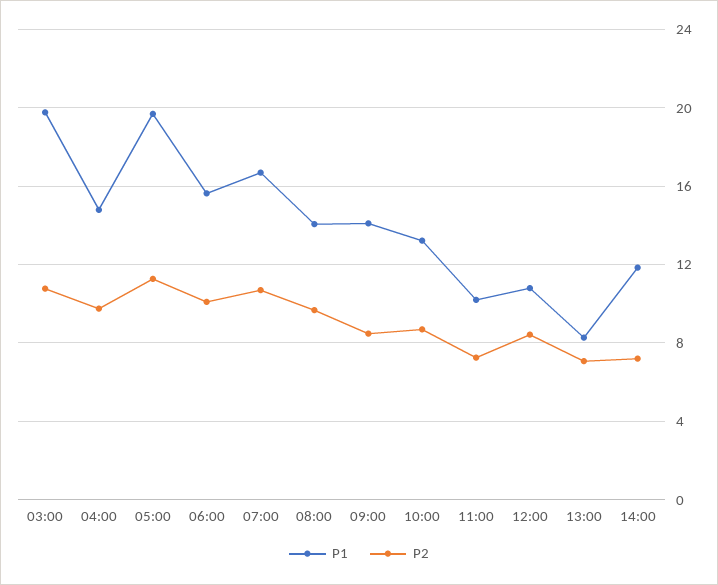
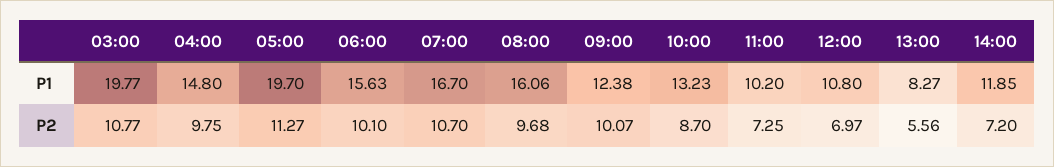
  {
    "P1": {
      "03:00": 19.77,
      "04:00": 14.8,
      "05:00": 19.7,
      "06:00": 15.63,
      "07:00": 16.7,
-     "08:00": 14,
+     "08:00": 16.06,
-     "09:00": 14,
+     "09:00": 12.38,
      "10:00": 13.23,
      "11:00": 10.2,
      "12:00": 10.8,
      "13:00": 8.27,
      "14:00": 11.85
    },
    "P2": {
      "03:00": 10.77,
      "04:00": 9.75,
      "05:00": 11.27,
      "06:00": 10.1,
      "07:00": 10.7,
      "08:00": 9.68,
-     "09:00": 8.5,
+     "09:00": 10.07,
      "10:00": 8.7,
      "11:00": 7.25,
-     "12:00": 8.5,
+     "12:00": 6.97,
-     "13:00": 7,
+     "13:00": 5.56,
      "14:00": 7.2
    }
  }

